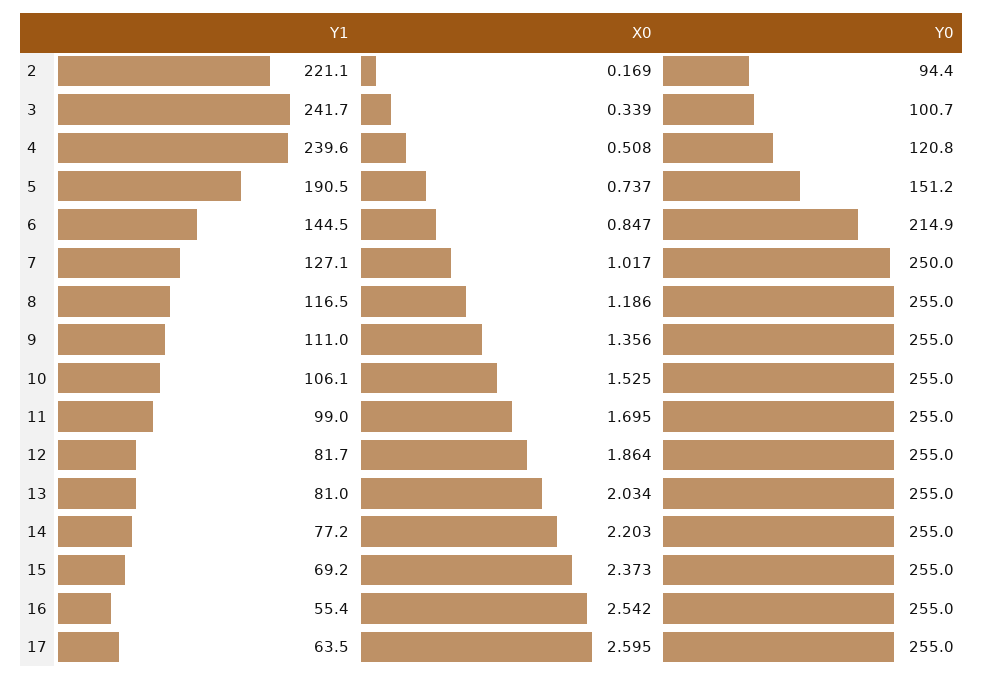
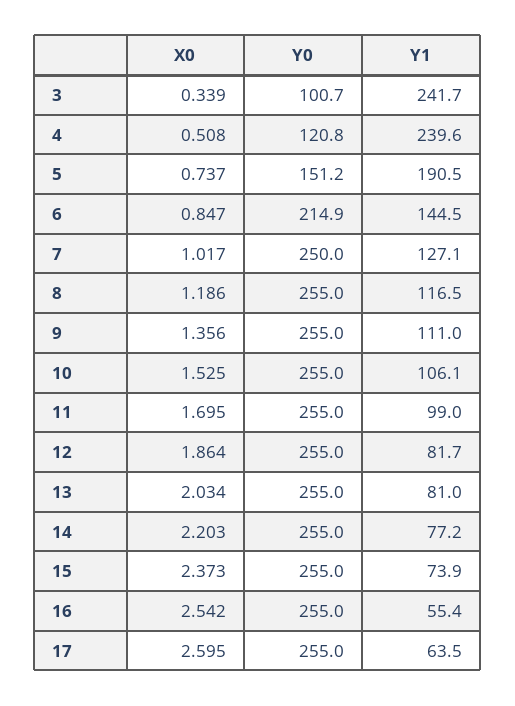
  {
    "Y1": {
-     "2": 221.1,
      "3": 241.7,
      "4": 239.6,
      "5": 190.5,
      "6": 144.5,
      "7": 127.1,
      "8": 116.5,
      "9": 111,
      "10": 106.1,
      "11": 99,
      "12": 81.7,
      "13": 81,
      "14": 77.2,
-     "15": 69.2,
+     "15": 73.9,
      "16": 55.4,
      "17": 63.5
    },
    "X0": {
-     "2": 0.169,
      "3": 0.339,
      "4": 0.508,
      "5": 0.737,
      "6": 0.847,
      "7": 1.017,
      "8": 1.186,
      "9": 1.356,
      "10": 1.525,
      "11": 1.695,
      "12": 1.864,
      "13": 2.034,
      "14": 2.203,
      "15": 2.373,
      "16": 2.542,
      "17": 2.595
    },
    "Y0": {
-     "2": 94.4,
      "3": 100.7,
      "4": 120.8,
      "5": 151.2,
      "6": 214.9,
      "7": 250,
      "8": 255,
      "9": 255,
      "10": 255,
      "11": 255,
      "12": 255,
      "13": 255,
      "14": 255,
      "15": 255,
      "16": 255,
      "17": 255
    }
  }

